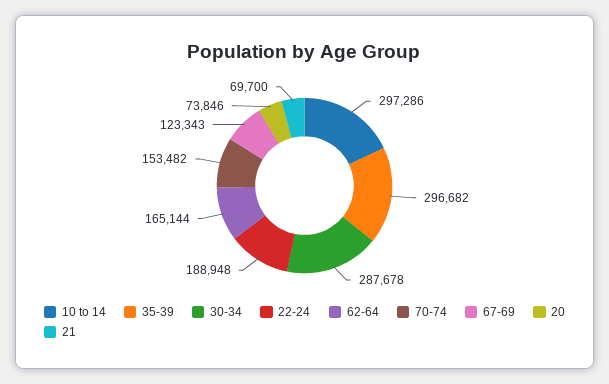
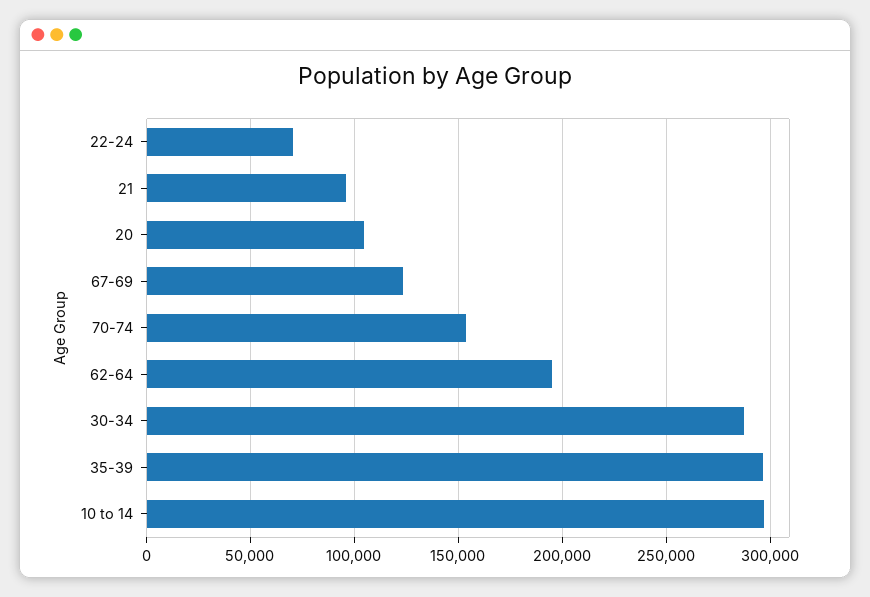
  {
    "10 to 14": 297286,
    "35-39": 296682,
    "30-34": 287678,
-   "22-24": 188948,
+   "22-24": 70000,
-   "62-64": 165144,
+   "62-64": 195000,
    "70-74": 153482,
    "67-69": 123343,
-   "20": 73846,
+   "20": 105000,
-   "21": 69700
+   "21": 95000
  }

